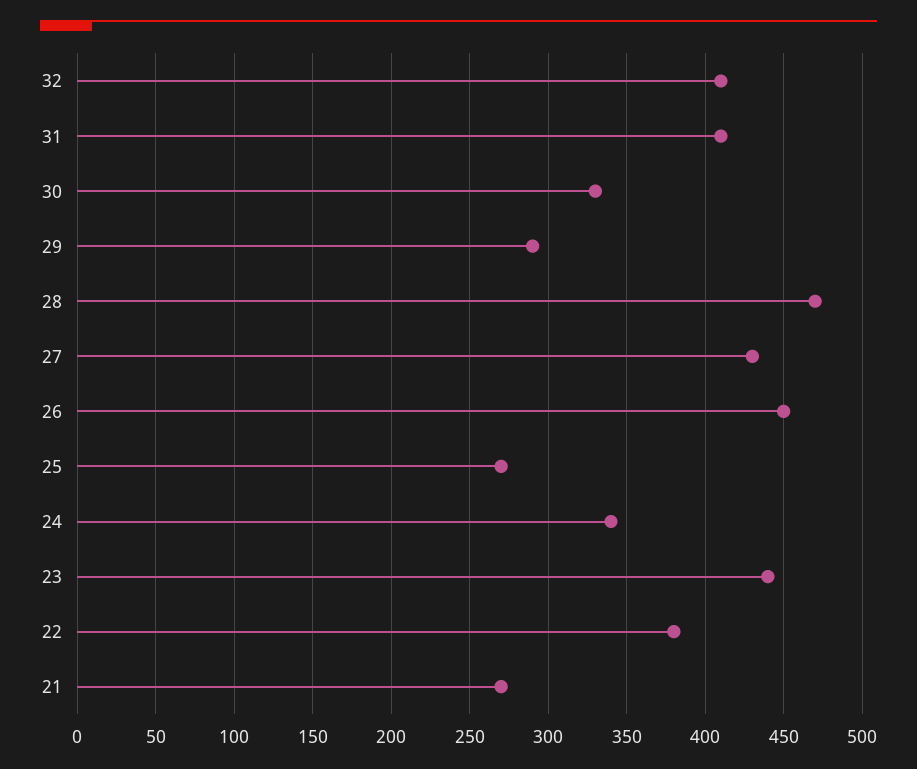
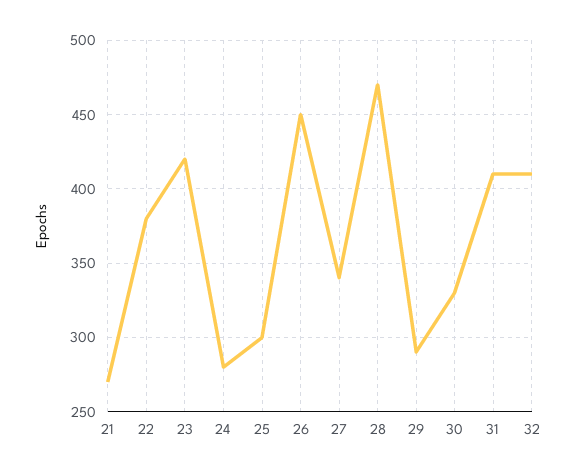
  {
    "32": 410,
    "31": 410,
    "30": 330,
    "29": 290,
    "28": 470,
-   "27": 430,
+   "27": 340,
    "26": 450,
-   "25": 270,
+   "25": 300,
-   "24": 340,
+   "24": 280,
-   "23": 440,
+   "23": 420,
    "22": 380,
    "21": 270
  }

